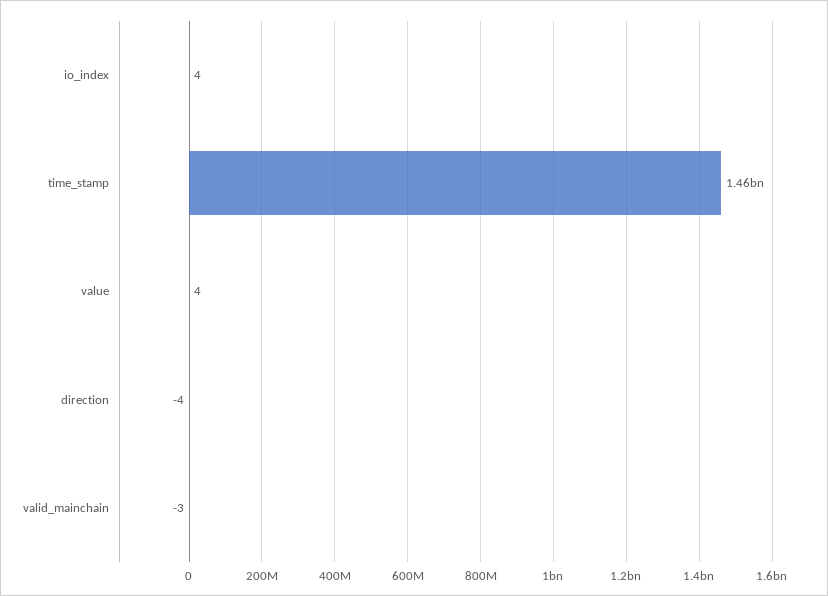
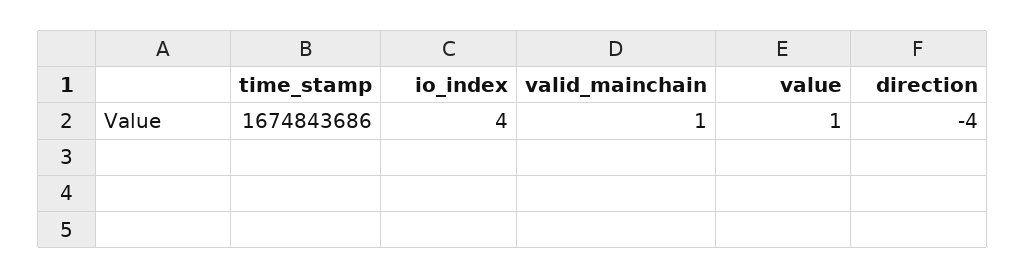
  {
    "io_index": 4,
-   "time_stamp": 1460000000,
+   "time_stamp": 1674843686,
-   "value": 4,
+   "value": 1,
    "direction": -4,
-   "valid_mainchain": -3
+   "valid_mainchain": 1
  }

